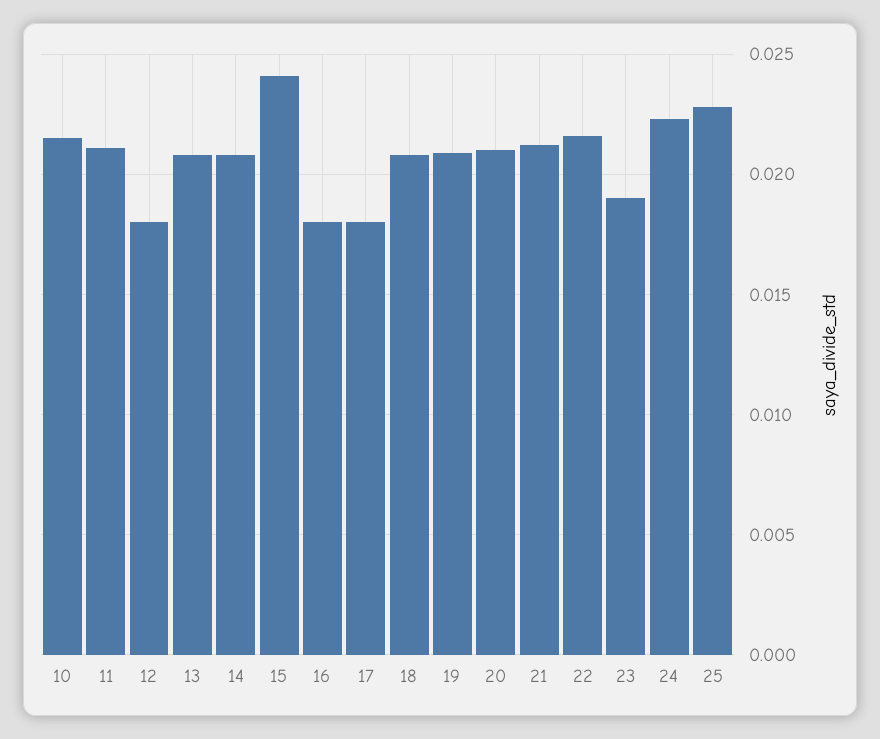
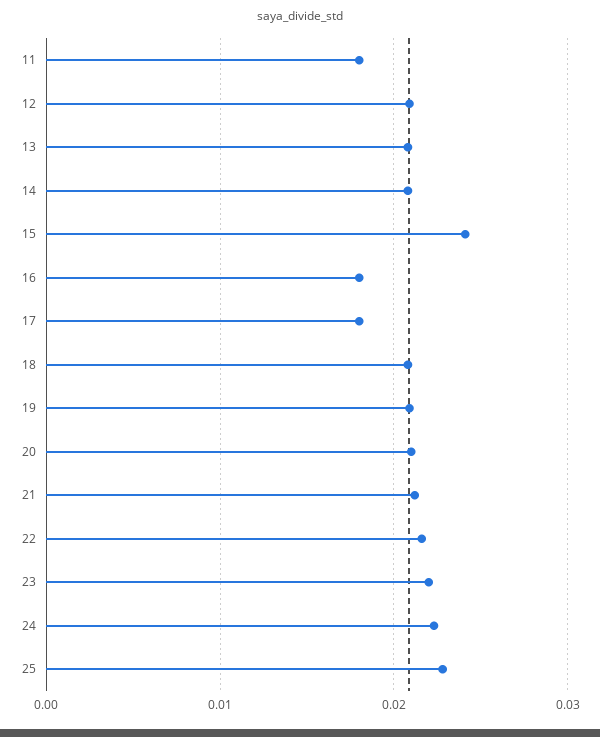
  {
-   "10": 0.0215,
-   "11": 0.021,
+   "11": 0.018,
-   "12": 0.018,
+   "12": 0.021,
    "13": 0.021,
    "14": 0.021,
    "15": 0.024,
    "16": 0.018,
    "17": 0.018,
    "18": 0.021,
    "19": 0.021,
    "20": 0.021,
    "21": 0.021,
    "22": 0.0215,
-   "23": 0.019,
+   "23": 0.022,
    "24": 0.0225,
    "25": 0.023
  }

